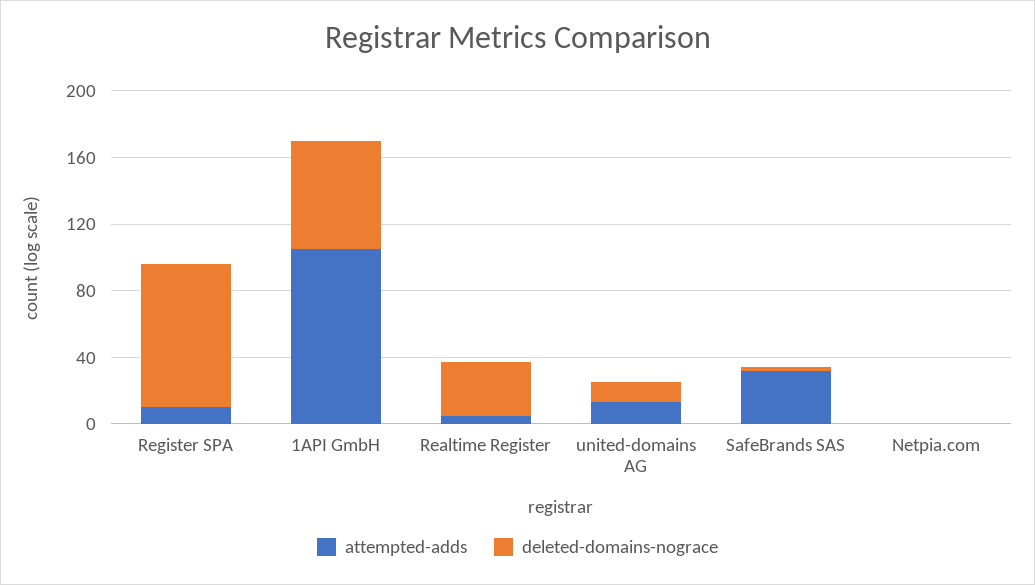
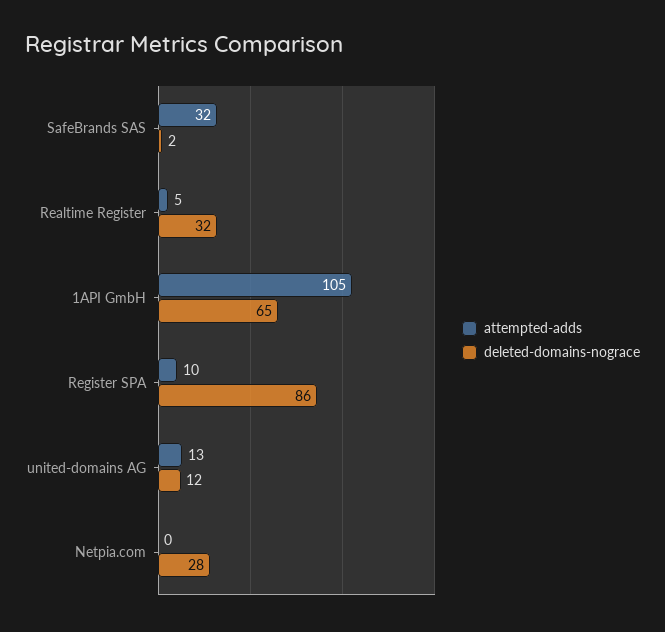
  {
    "attempted-adds": {
      "Register SPA": 10,
      "1API GmbH": 105,
      "Realtime Register": 5,
      "united-domains AG": 13,
      "SafeBrands SAS": 32,
      "Netpia.com": 0
    },
    "deleted-domains-nograce": {
      "Register SPA": 86,
      "1API GmbH": 65,
      "Realtime Register": 32,
      "united-domains AG": 12,
      "SafeBrands SAS": 2,
-     "Netpia.com": 0
+     "Netpia.com": 28
    }
  }

